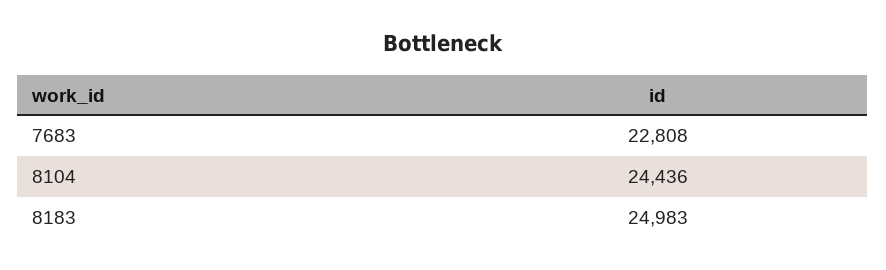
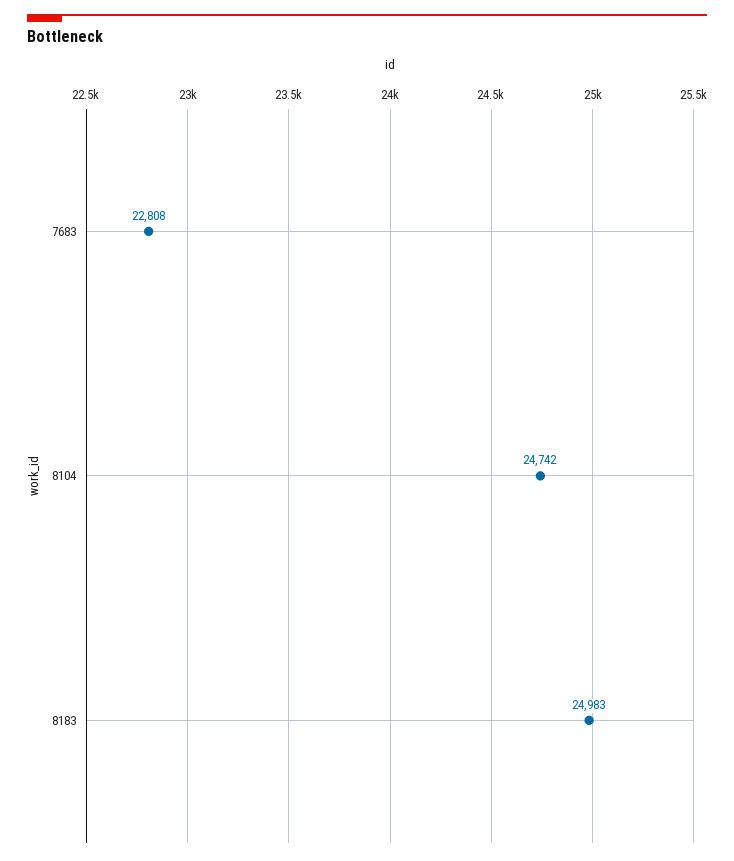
  {
    "7683": 22808,
-   "8104": 24436,
+   "8104": 24742,
    "8183": 24983
  }

